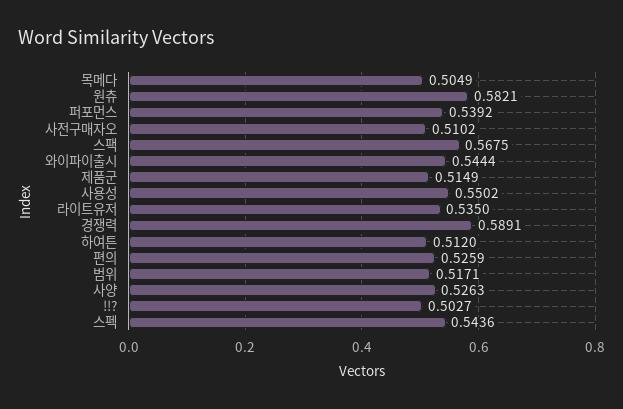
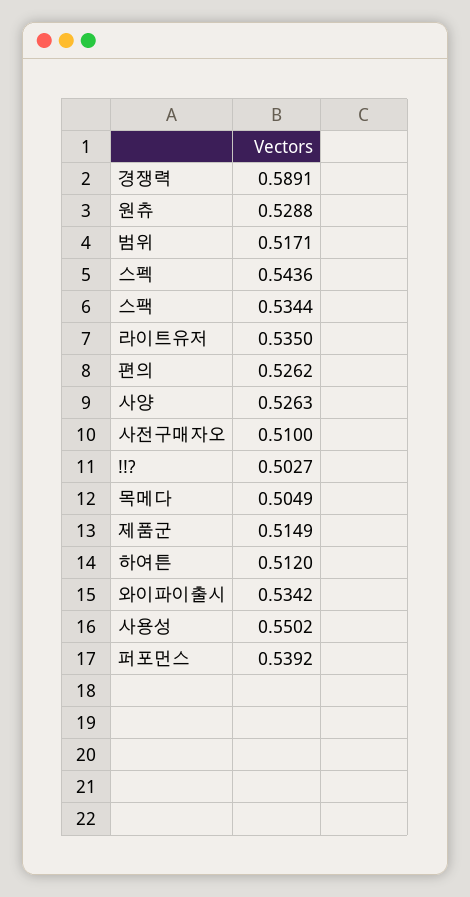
  {
    "목메다": 0.5049,
-   "원츄": 0.5821,
+   "원츄": 0.5288,
    "퍼포먼스": 0.5392,
-   "사전구매자오": 0.5102,
+   "사전구매자오": 0.51,
-   "스팩": 0.5675,
+   "스팩": 0.5344,
-   "와이파이출시": 0.5444,
+   "와이파이출시": 0.5342,
    "제품군": 0.5149,
    "사용성": 0.5502,
    "라이트유저": 0.535,
    "경쟁력": 0.5891,
    "하여튼": 0.512,
-   "편의": 0.5259,
+   "편의": 0.5262,
    "범위": 0.5171,
    "사양": 0.5263,
    "!!?": 0.5027,
    "스펙": 0.5436
  }

